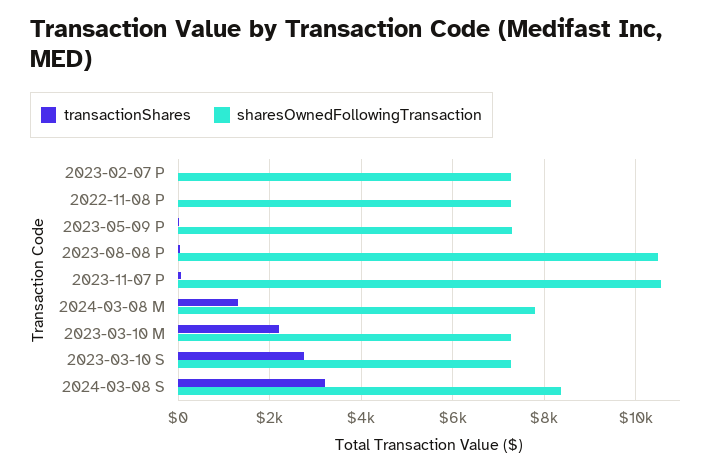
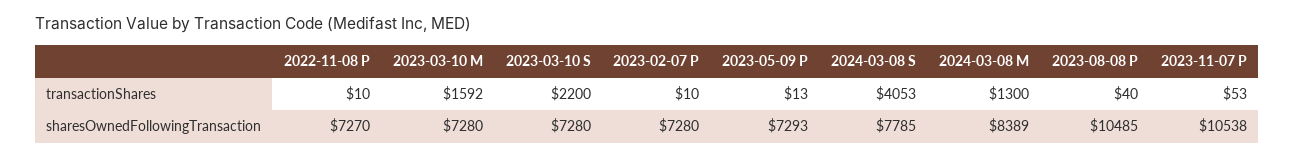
  {
    "transactionShares": {
      "2023-02-07 P": 10,
      "2022-11-08 P": 10,
      "2023-05-09 P": 13,
      "2023-08-08 P": 40,
      "2023-11-07 P": 53,
      "2024-03-08 M": 1300,
-     "2023-03-10 M": 2200,
+     "2023-03-10 M": 1592,
-     "2023-03-10 S": 2800,
+     "2023-03-10 S": 2200,
-     "2024-03-08 S": 3200
+     "2024-03-08 S": 4053
    },
    "sharesOwnedFollowingTransaction": {
      "2023-02-07 P": 7280,
      "2022-11-08 P": 7270,
      "2023-05-09 P": 7293,
      "2023-08-08 P": 10485,
      "2023-11-07 P": 10538,
-     "2024-03-08 M": 7800,
+     "2024-03-08 M": 8389,
      "2023-03-10 M": 7280,
      "2023-03-10 S": 7280,
-     "2024-03-08 S": 8400
+     "2024-03-08 S": 7785
    }
  }

